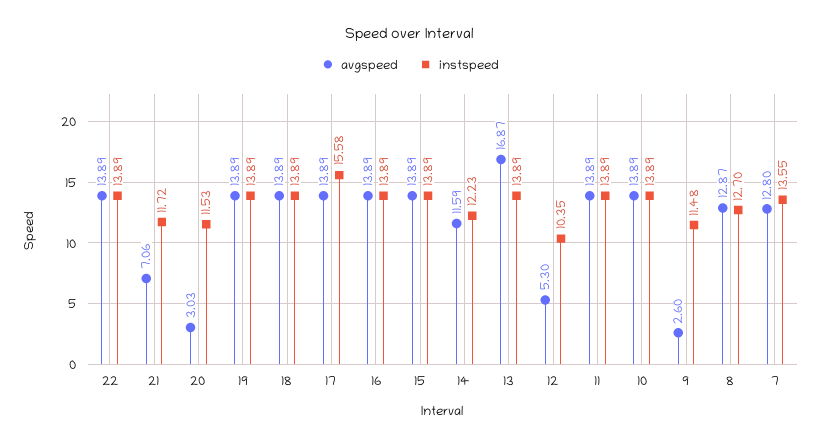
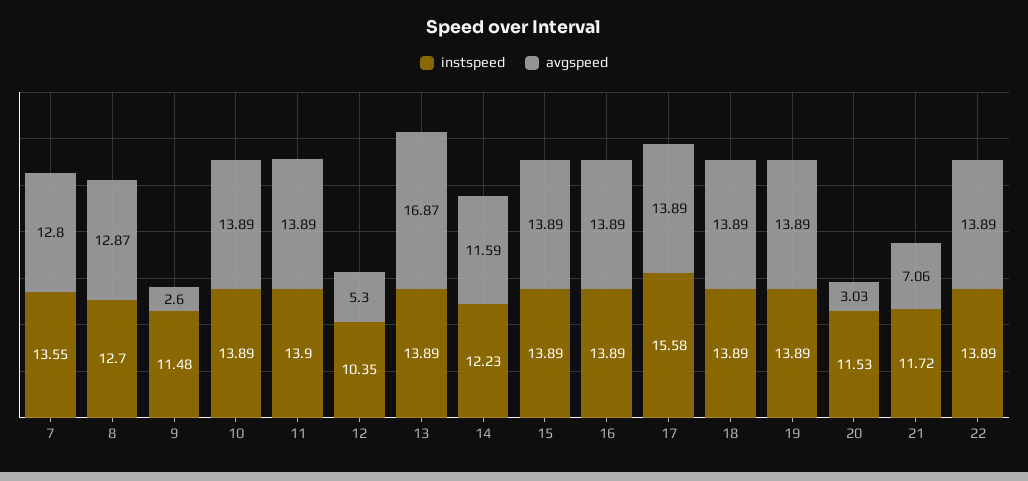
  {
    "avgspeed": {
      "22": 13.89,
      "21": 7.06,
      "20": 3.03,
      "19": 13.89,
      "18": 13.89,
      "17": 13.89,
      "16": 13.89,
      "15": 13.89,
      "14": 11.59,
      "13": 16.87,
      "12": 5.3,
      "11": 13.89,
      "10": 13.89,
      "9": 2.6,
      "8": 12.87,
      "7": 12.8
    },
    "instspeed": {
      "22": 13.89,
      "21": 11.72,
      "20": 11.53,
      "19": 13.89,
      "18": 13.89,
      "17": 15.58,
      "16": 13.89,
      "15": 13.89,
      "14": 12.23,
      "13": 13.89,
      "12": 10.35,
-     "11": 13.89,
+     "11": 13.9,
      "10": 13.89,
      "9": 11.48,
      "8": 12.7,
      "7": 13.55
    }
  }

